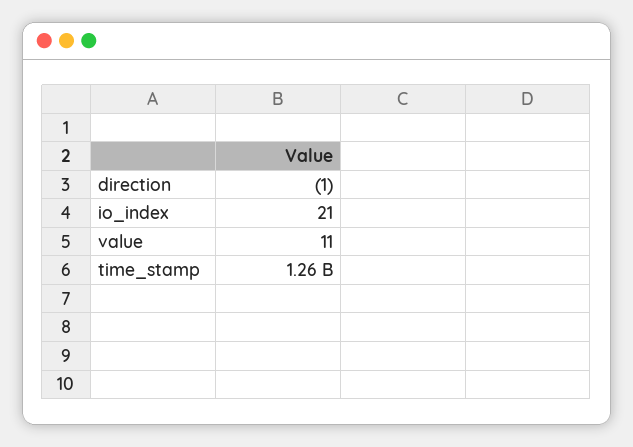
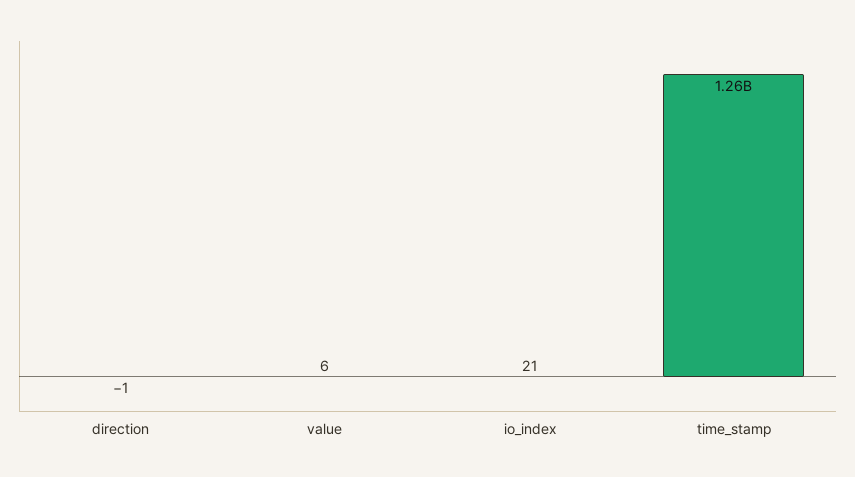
  {
    "direction": -1,
    "io_index": 21,
-   "value": 11,
+   "value": 6,
    "time_stamp": 1260000000
  }

